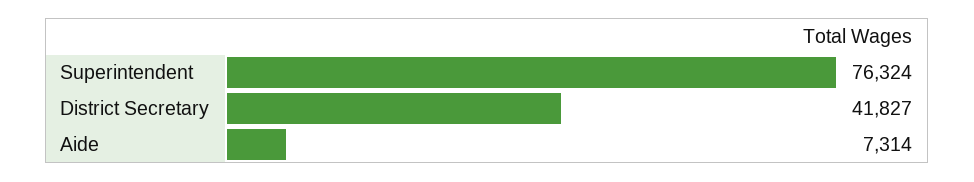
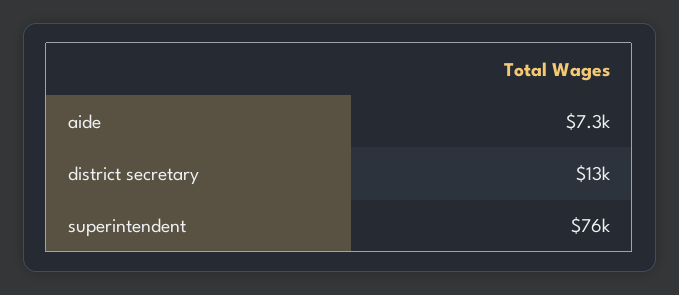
  {
    "Superintendent": 76324,
-   "District Secretary": 41827,
+   "District Secretary": 13000,
    "Aide": 7314
  }

